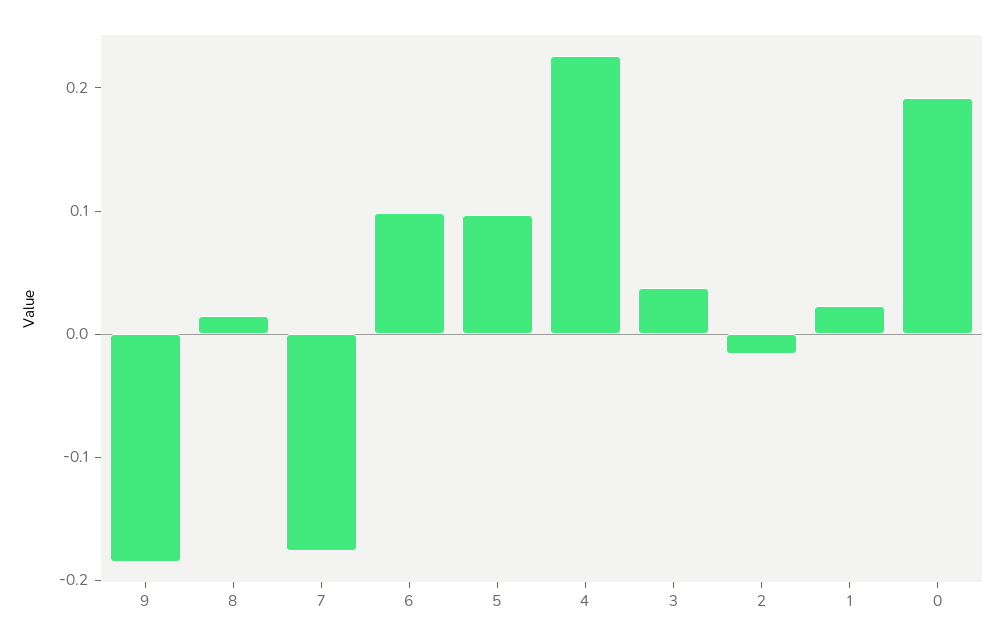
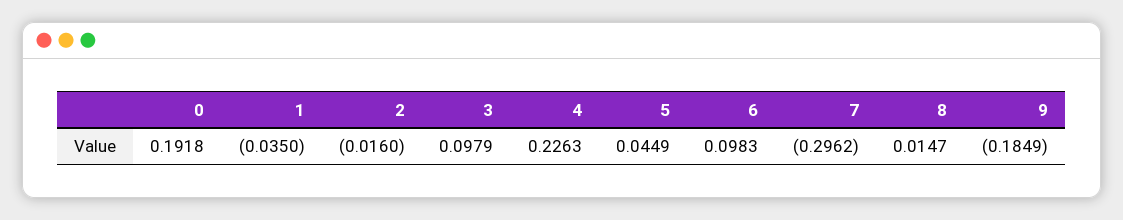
  {
    "9": -0.1849,
    "8": 0.0147,
-   "7": -0.18,
+   "7": -0.2962,
    "6": 0.0983,
-   "5": 0.1,
+   "5": 0.0449,
    "4": 0.2263,
-   "3": 0.04,
+   "3": 0.0979,
    "2": -0.016,
-   "1": 0.02,
+   "1": -0.035,
    "0": 0.1918
  }

